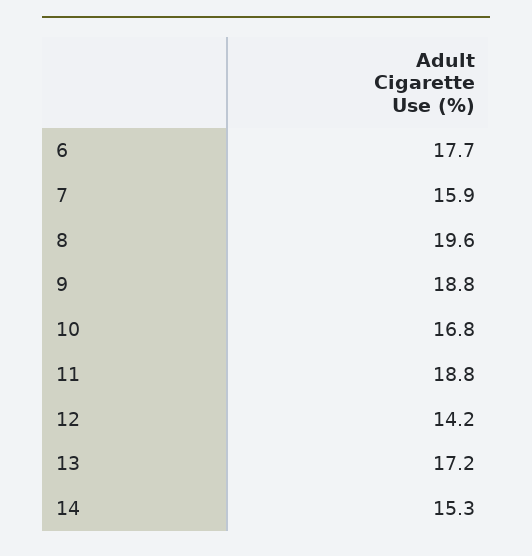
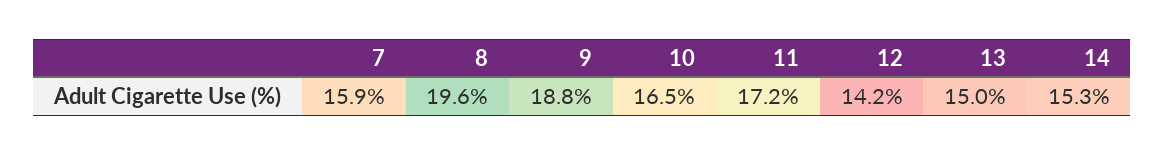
  {
-   "6": 17.7,
    "7": 15.9,
    "8": 19.6,
    "9": 18.8,
-   "10": 16.8,
+   "10": 16.5,
-   "11": 18.8,
+   "11": 17.2,
    "12": 14.2,
-   "13": 17.2,
+   "13": 15,
    "14": 15.3
  }

